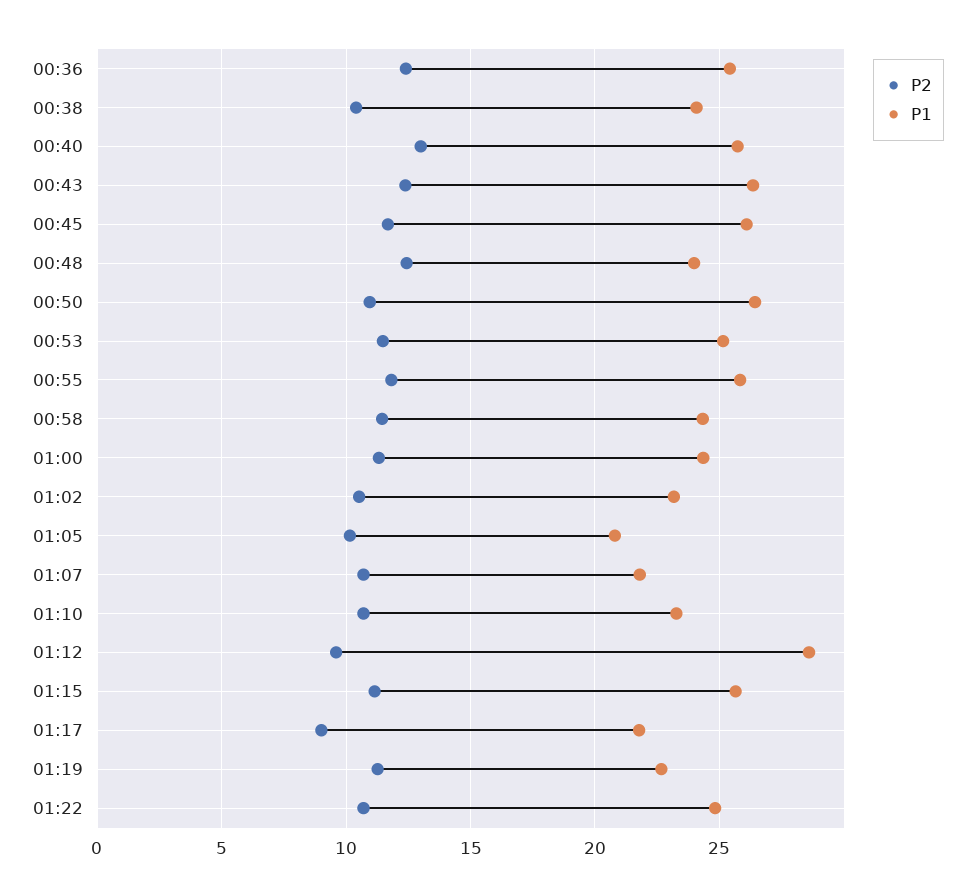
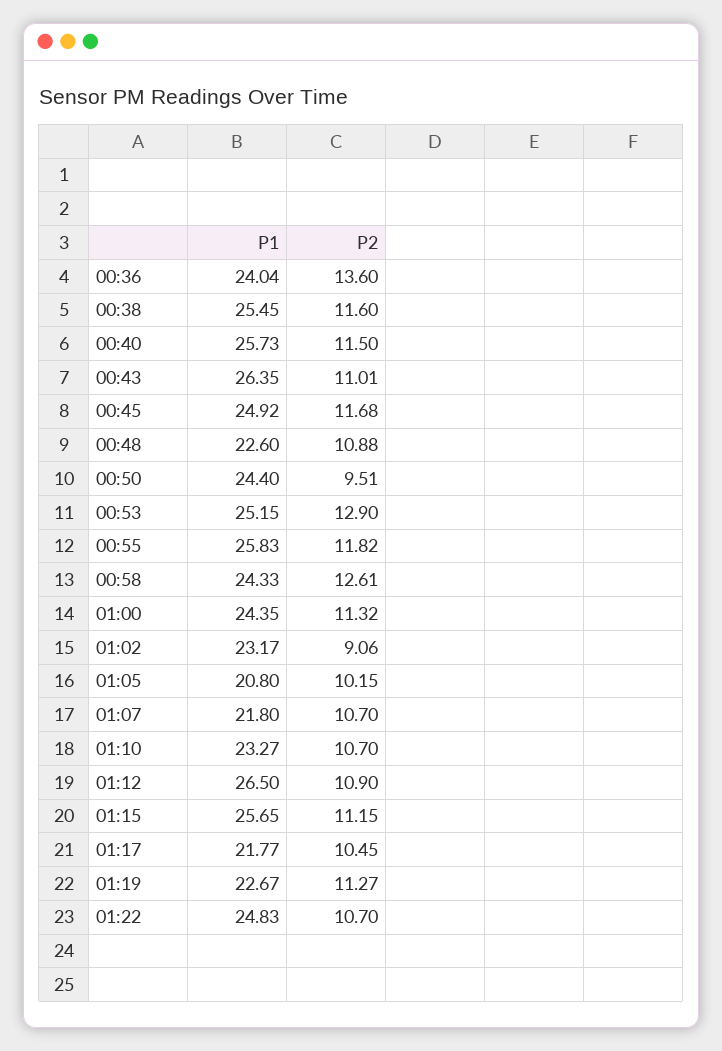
  {
    "P2": {
-     "00:36": 12.5,
+     "00:36": 13.6,
-     "00:38": 10.5,
+     "00:38": 11.6,
-     "00:40": 13,
+     "00:40": 11.5,
-     "00:43": 12.5,
+     "00:43": 11.01,
      "00:45": 11.68,
-     "00:48": 12.5,
+     "00:48": 10.88,
-     "00:50": 11,
+     "00:50": 9.51,
-     "00:53": 11.5,
+     "00:53": 12.9,
      "00:55": 11.82,
-     "00:58": 11.5,
+     "00:58": 12.61,
      "01:00": 11.32,
-     "01:02": 10.5,
+     "01:02": 9.06,
      "01:05": 10.15,
      "01:07": 10.7,
      "01:10": 10.7,
-     "01:12": 9.5,
+     "01:12": 10.9,
      "01:15": 11.15,
-     "01:17": 9,
+     "01:17": 10.45,
      "01:19": 11.27,
      "01:22": 10.7
    },
    "P1": {
-     "00:36": 25.5,
+     "00:36": 24.04,
-     "00:38": 24,
+     "00:38": 25.45,
      "00:40": 25.73,
      "00:43": 26.35,
-     "00:45": 26,
+     "00:45": 24.92,
-     "00:48": 24,
+     "00:48": 22.6,
-     "00:50": 26.5,
+     "00:50": 24.4,
      "00:53": 25.15,
      "00:55": 25.83,
      "00:58": 24.33,
      "01:00": 24.35,
      "01:02": 23.17,
      "01:05": 20.8,
      "01:07": 21.8,
      "01:10": 23.27,
-     "01:12": 28.5,
+     "01:12": 26.5,
      "01:15": 25.65,
      "01:17": 21.77,
      "01:19": 22.67,
      "01:22": 24.83
    }
  }

